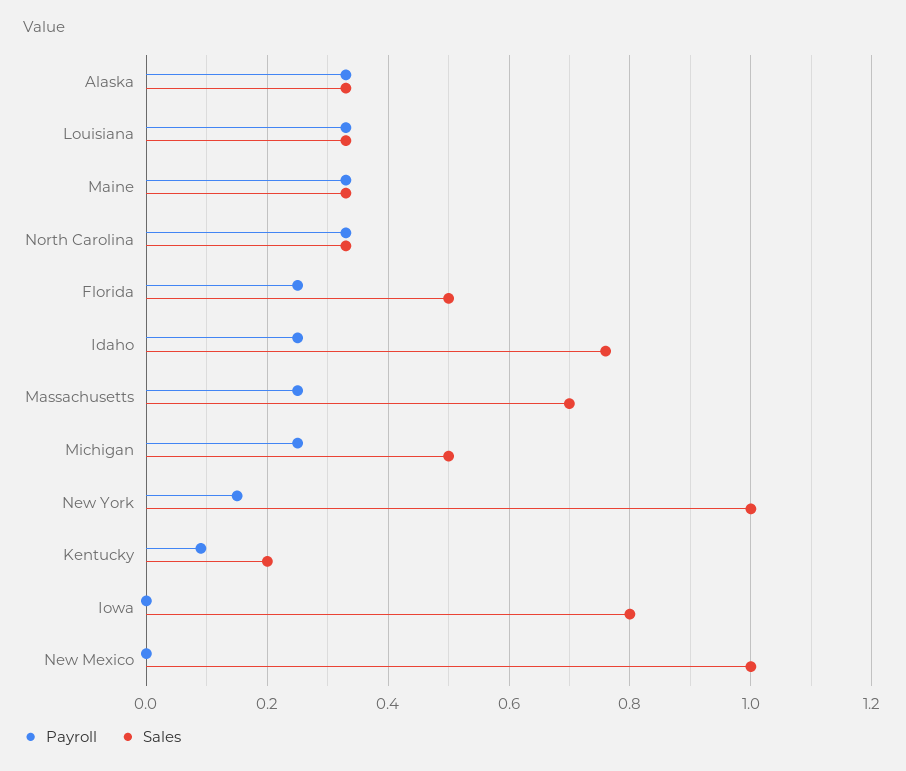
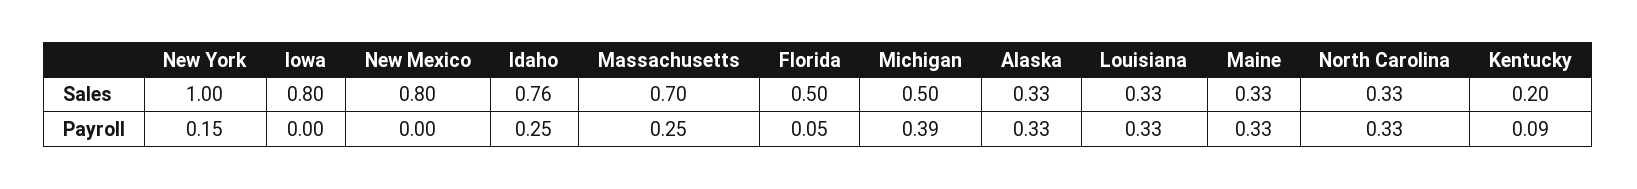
  {
    "Payroll": {
      "Alaska": 0.33,
      "Louisiana": 0.33,
      "Maine": 0.33,
      "North Carolina": 0.33,
-     "Florida": 0.25,
+     "Florida": 0.05,
      "Idaho": 0.25,
      "Massachusetts": 0.25,
-     "Michigan": 0.25,
+     "Michigan": 0.39,
      "New York": 0.15,
      "Kentucky": 0.09,
      "Iowa": 0,
      "New Mexico": 0
    },
    "Sales": {
      "Alaska": 0.33,
      "Louisiana": 0.33,
      "Maine": 0.33,
      "North Carolina": 0.33,
      "Florida": 0.5,
      "Idaho": 0.76,
      "Massachusetts": 0.7,
      "Michigan": 0.5,
      "New York": 1,
      "Kentucky": 0.2,
      "Iowa": 0.8,
-     "New Mexico": 1
+     "New Mexico": 0.8
    }
  }

